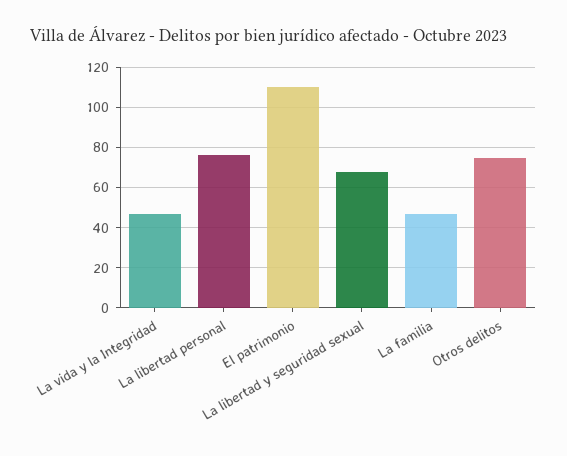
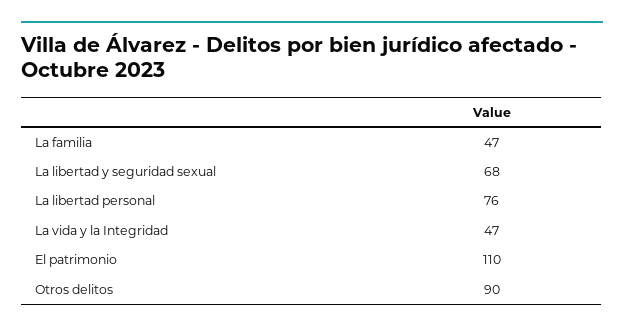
  {
    "La vida y la Integridad": 47,
    "La libertad personal": 76,
    "El patrimonio": 110,
    "La libertad y seguridad sexual": 68,
    "La familia": 47,
-   "Otros delitos": 75
+   "Otros delitos": 90
  }

